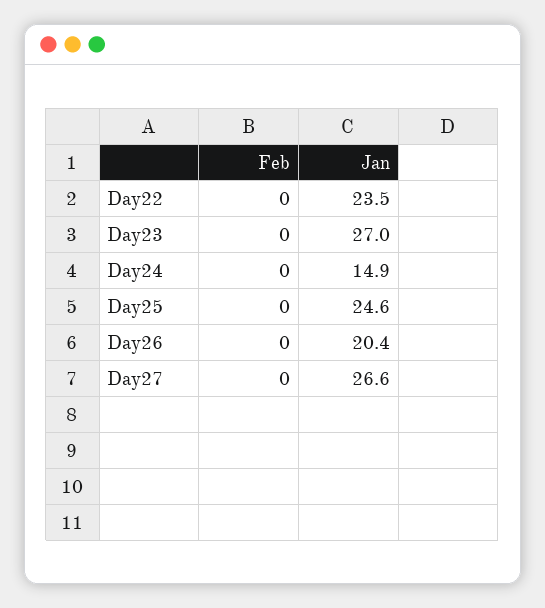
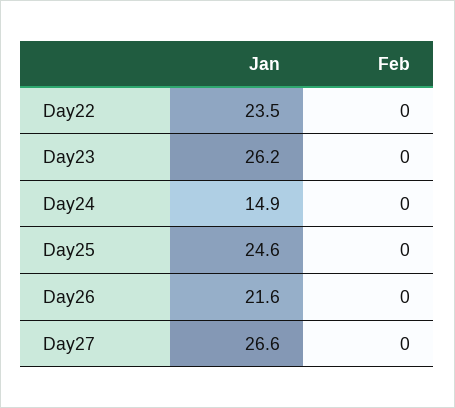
  {
    "Feb": {
      "Day22": 0,
      "Day23": 0,
      "Day24": 0,
      "Day25": 0,
      "Day26": 0,
      "Day27": 0
    },
    "Jan": {
      "Day22": 23.5,
-     "Day23": 27,
+     "Day23": 26.2,
      "Day24": 14.9,
      "Day25": 24.6,
-     "Day26": 20.4,
+     "Day26": 21.6,
      "Day27": 26.6
    }
  }

